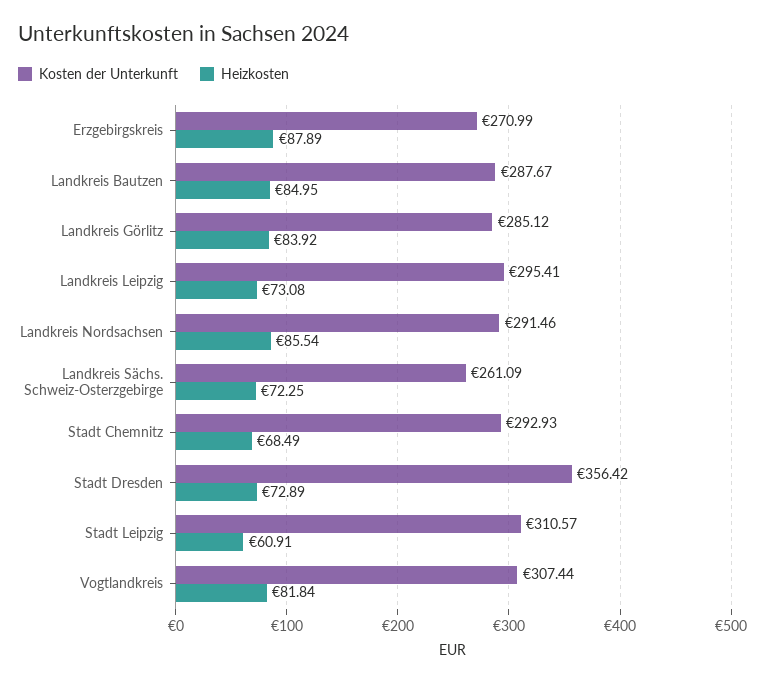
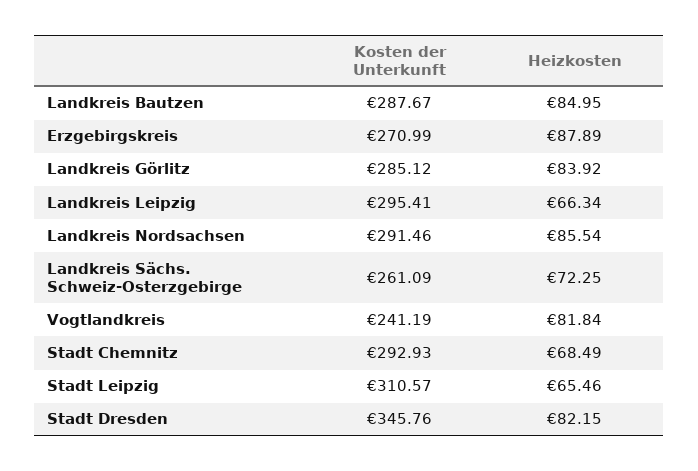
  {
    "Kosten der Unterkunft": {
      "Erzgebirgskreis": 270.99,
      "Landkreis Bautzen": 287.67,
      "Landkreis Görlitz": 285.12,
      "Landkreis Leipzig": 295.41,
      "Landkreis Nordsachsen": 291.46,
      "Landkreis Sächs. Schweiz-Osterzgebirge": 261.09,
      "Stadt Chemnitz": 292.93,
-     "Stadt Dresden": 356.42,
+     "Stadt Dresden": 345.76,
      "Stadt Leipzig": 310.57,
-     "Vogtlandkreis": 307.44
+     "Vogtlandkreis": 241.19
    },
    "Heizkosten": {
      "Erzgebirgskreis": 87.89,
      "Landkreis Bautzen": 84.95,
      "Landkreis Görlitz": 83.92,
-     "Landkreis Leipzig": 73.08,
+     "Landkreis Leipzig": 66.34,
      "Landkreis Nordsachsen": 85.54,
      "Landkreis Sächs. Schweiz-Osterzgebirge": 72.25,
      "Stadt Chemnitz": 68.49,
-     "Stadt Dresden": 72.89,
+     "Stadt Dresden": 82.15,
-     "Stadt Leipzig": 60.91,
+     "Stadt Leipzig": 65.46,
      "Vogtlandkreis": 81.84
    }
  }

